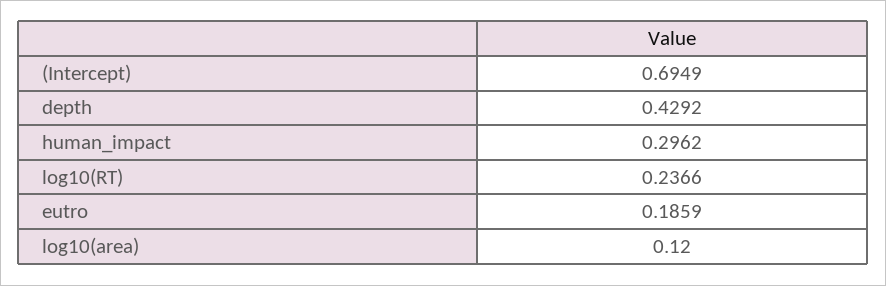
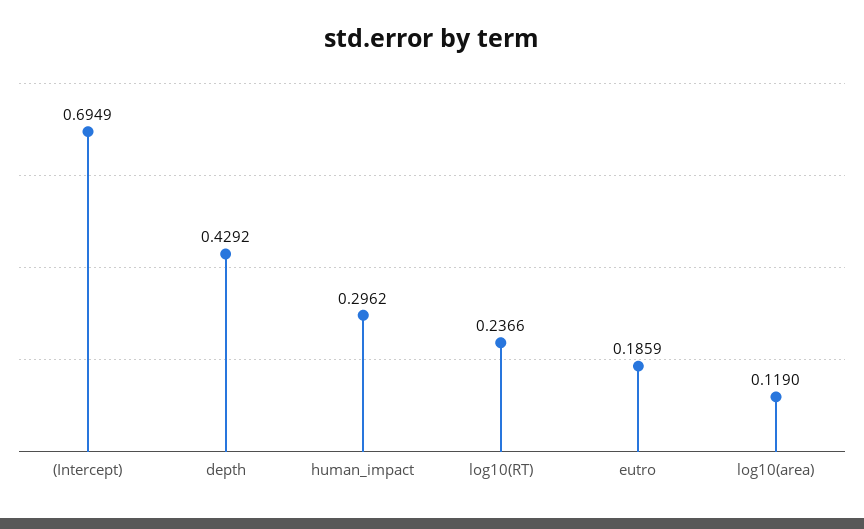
  {
    "(Intercept)": 0.6949,
    "depth": 0.4292,
    "human_impact": 0.2962,
    "log10(RT)": 0.2366,
    "eutro": 0.1859,
-   "log10(area)": 0.12
+   "log10(area)": 0.119
  }

